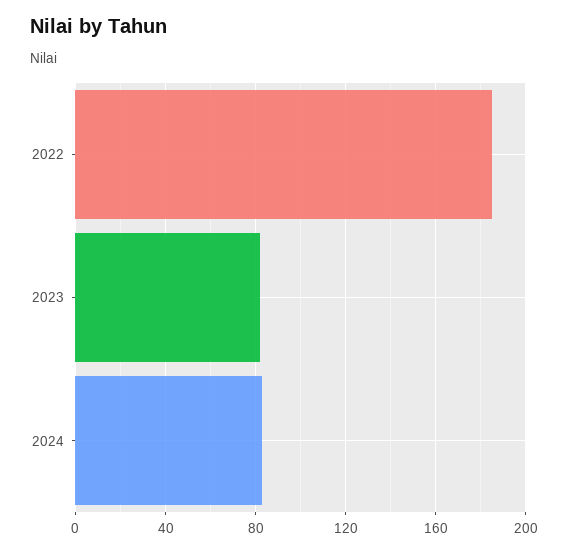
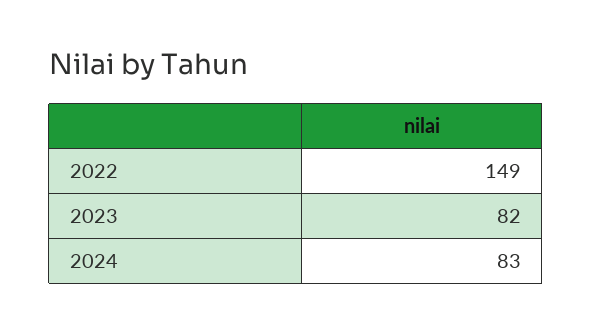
  {
-   "2022": 185,
+   "2022": 149,
    "2023": 82,
    "2024": 83
  }

